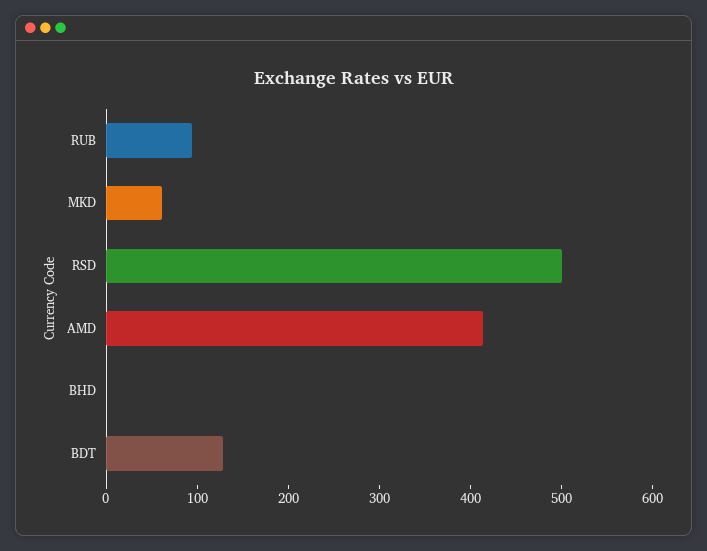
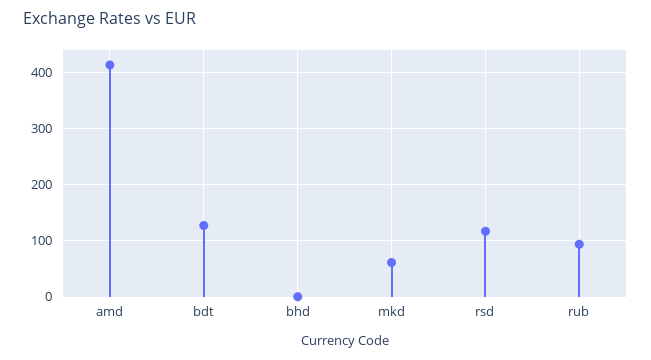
  {
    "RUB": 100,
    "MKD": 60,
-   "RSD": 500,
+   "RSD": 120,
    "AMD": 420,
    "BHD": 0,
    "BDT": 120
  }

